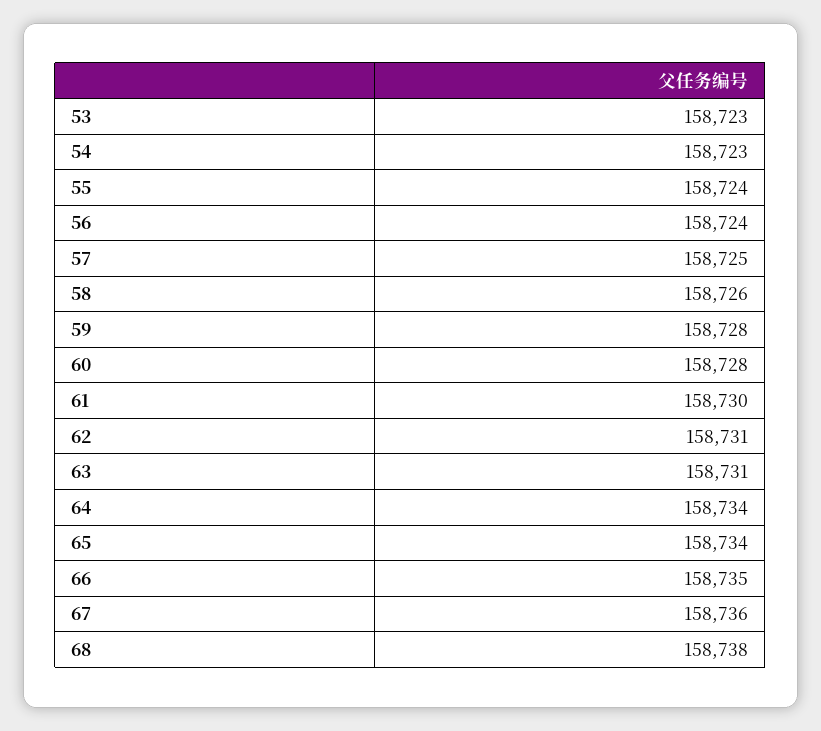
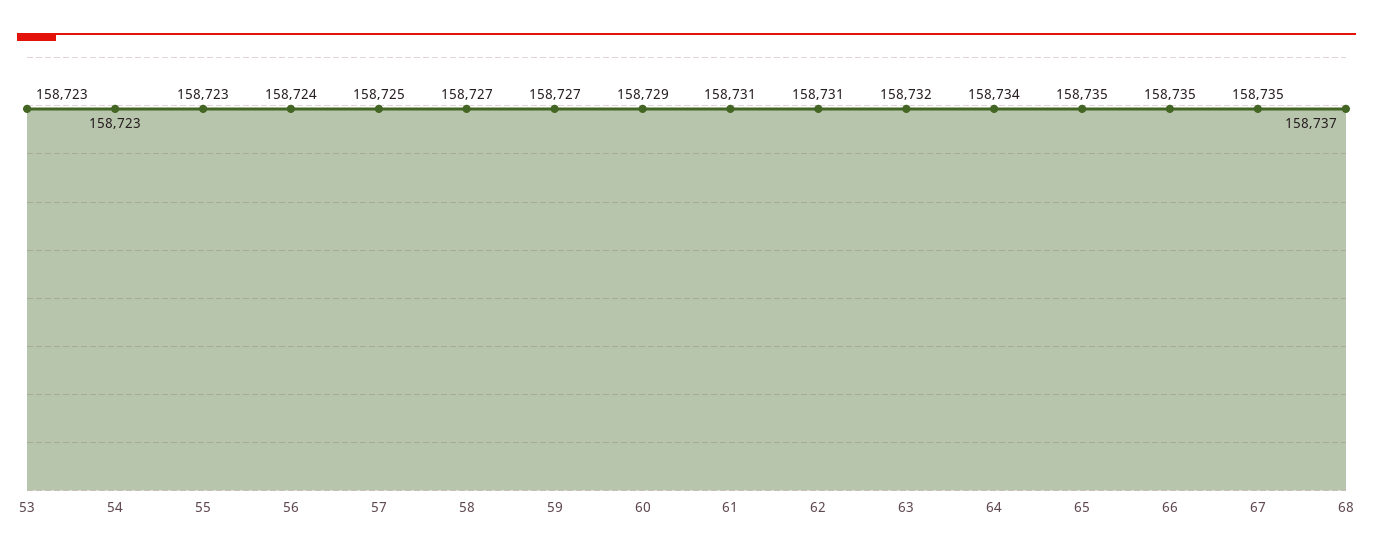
  {
    "53": 158723,
    "54": 158723,
-   "55": 158724,
+   "55": 158723,
    "56": 158724,
    "57": 158725,
-   "58": 158726,
+   "58": 158727,
-   "59": 158728,
+   "59": 158727,
-   "60": 158728,
+   "60": 158729,
-   "61": 158730,
+   "61": 158731,
    "62": 158731,
-   "63": 158731,
+   "63": 158732,
    "64": 158734,
-   "65": 158734,
+   "65": 158735,
    "66": 158735,
-   "67": 158736,
+   "67": 158735,
-   "68": 158738
+   "68": 158737
  }

